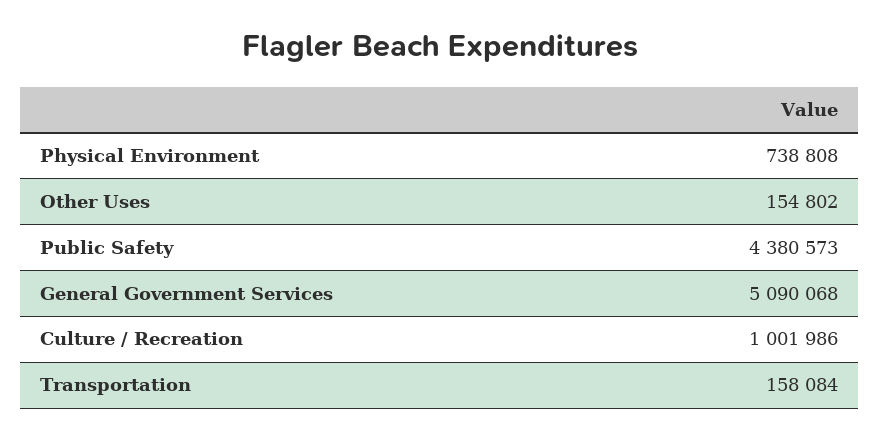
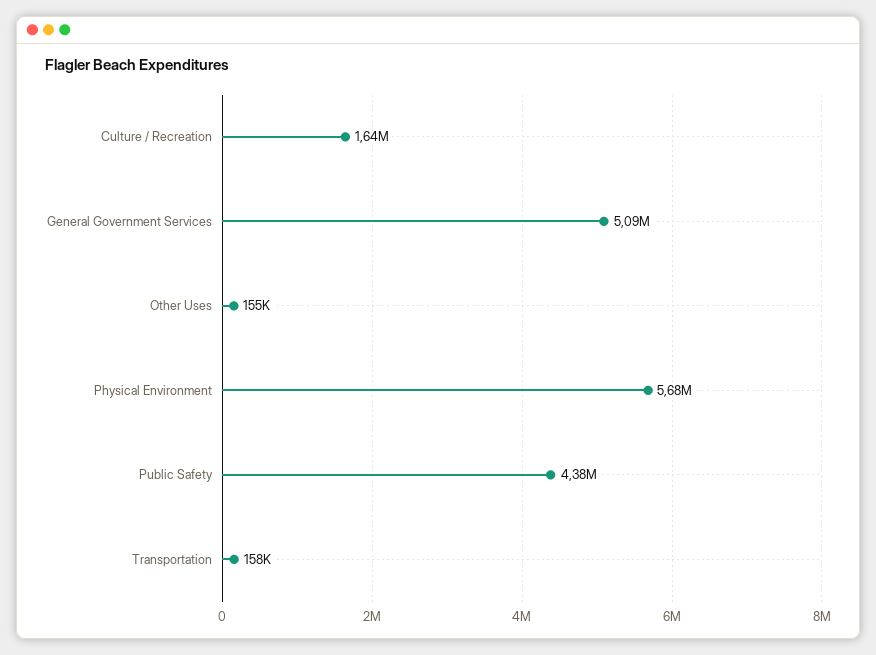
  {
-   "Physical Environment": 738808,
+   "Physical Environment": 5680000,
    "Other Uses": 154802,
    "Public Safety": 4380573,
    "General Government Services": 5090068,
-   "Culture / Recreation": 1001986,
+   "Culture / Recreation": 1640000,
    "Transportation": 158084
  }

